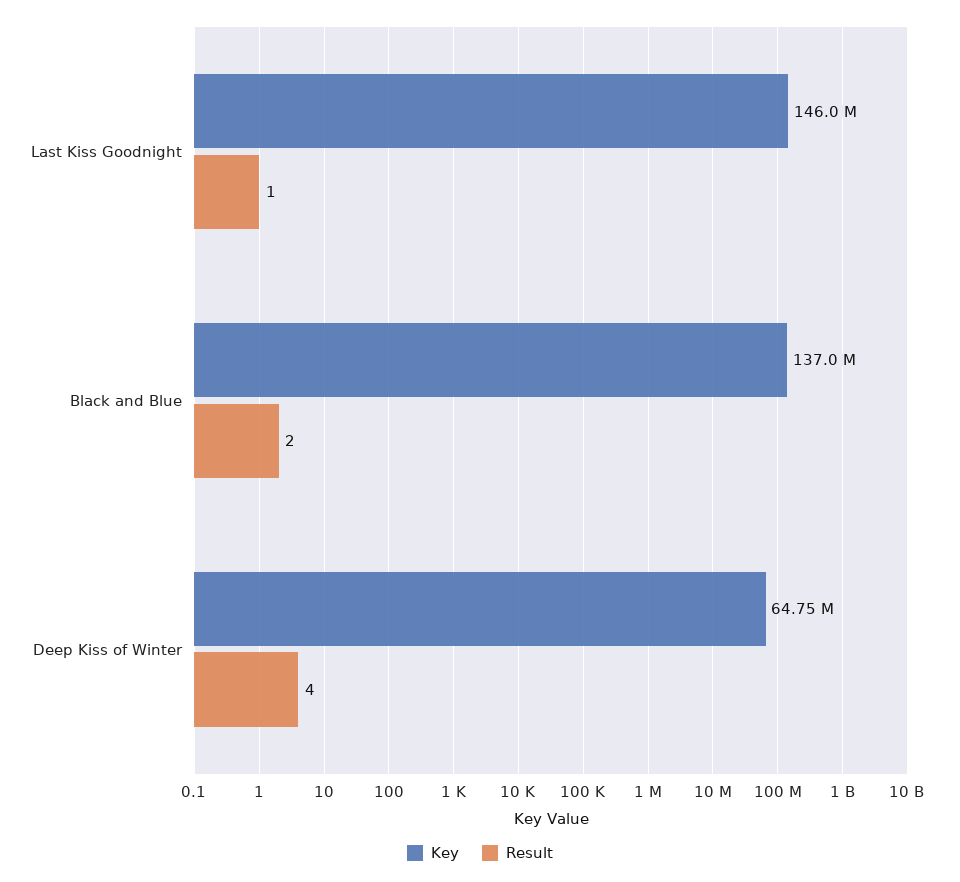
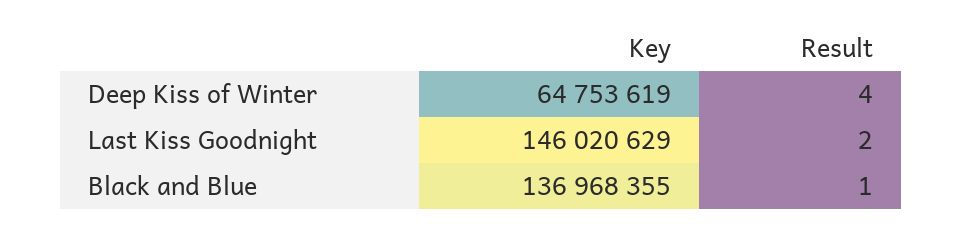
  {
    "Key": {
      "Last Kiss Goodnight": 146020629,
      "Black and Blue": 136968355,
      "Deep Kiss of Winter": 64753619
    },
    "Result": {
-     "Last Kiss Goodnight": 1,
+     "Last Kiss Goodnight": 2,
-     "Black and Blue": 2,
+     "Black and Blue": 1,
      "Deep Kiss of Winter": 4
    }
  }

